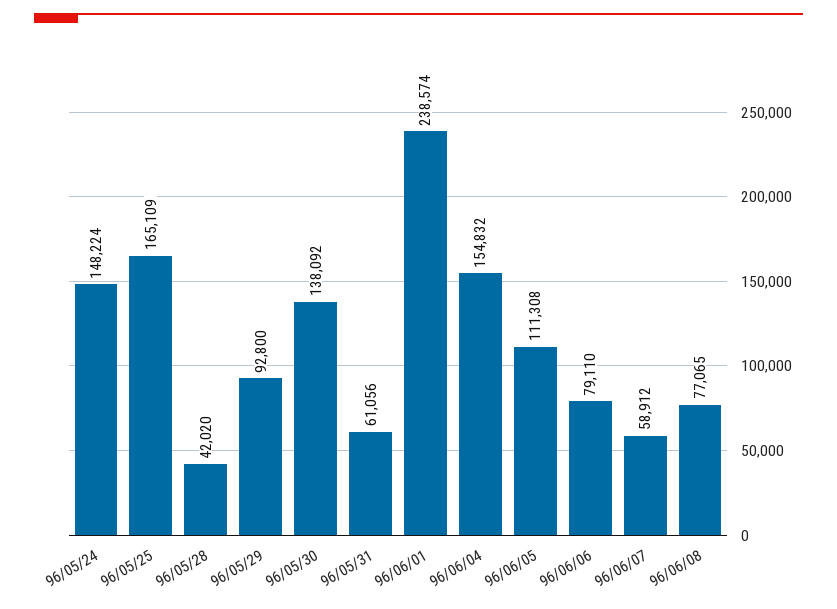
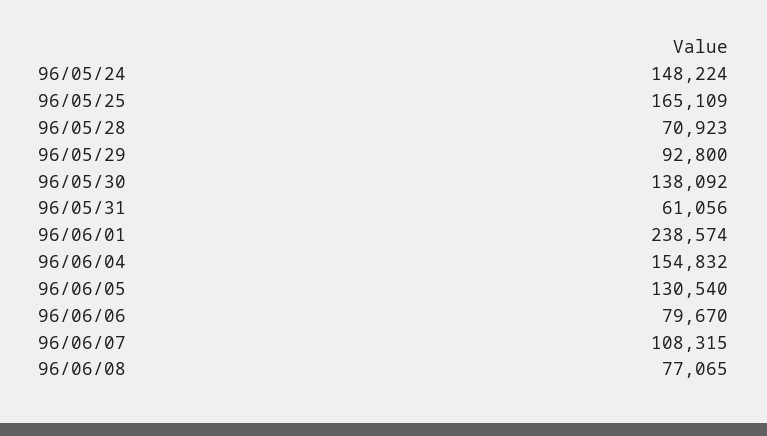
  {
    "96/05/24": 148224,
    "96/05/25": 165109,
-   "96/05/28": 42020,
+   "96/05/28": 70923,
    "96/05/29": 92800,
    "96/05/30": 138092,
    "96/05/31": 61056,
    "96/06/01": 238574,
    "96/06/04": 154832,
-   "96/06/05": 111308,
+   "96/06/05": 130540,
-   "96/06/06": 79110,
+   "96/06/06": 79670,
-   "96/06/07": 58912,
+   "96/06/07": 108315,
    "96/06/08": 77065
  }

